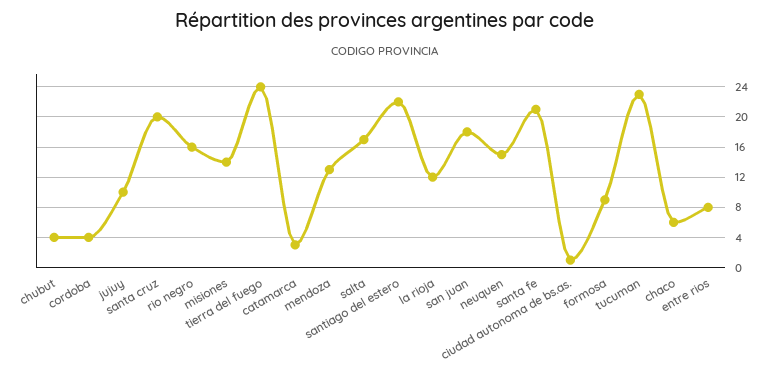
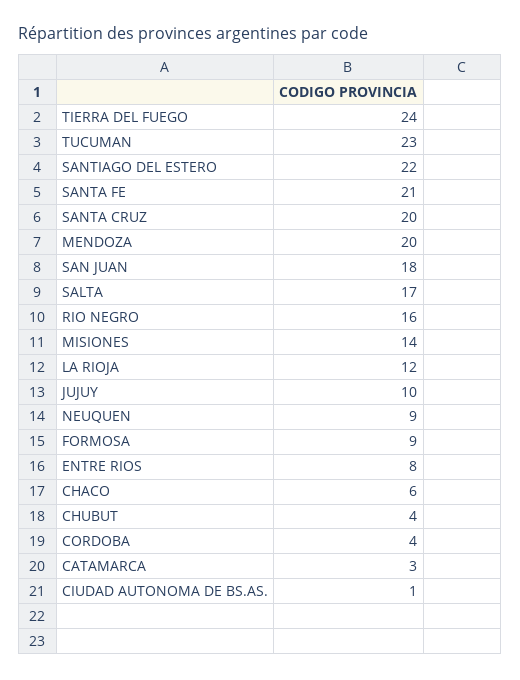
  {
    "chubut": 4,
    "cordoba": 4,
    "jujuy": 10,
    "santa cruz": 20,
    "rio negro": 16,
    "misiones": 14,
    "tierra del fuego": 24,
    "catamarca": 3,
-   "mendoza": 13,
+   "mendoza": 20,
    "salta": 17,
    "santiago del estero": 22,
    "la rioja": 12,
    "san juan": 18,
-   "neuquen": 15,
+   "neuquen": 9,
    "santa fe": 21,
    "ciudad autonoma de bs.as.": 1,
    "formosa": 9,
    "tucuman": 23,
    "chaco": 6,
    "entre rios": 8
  }

